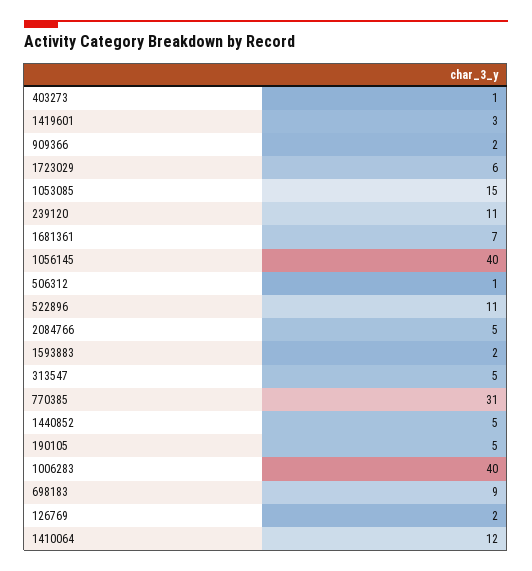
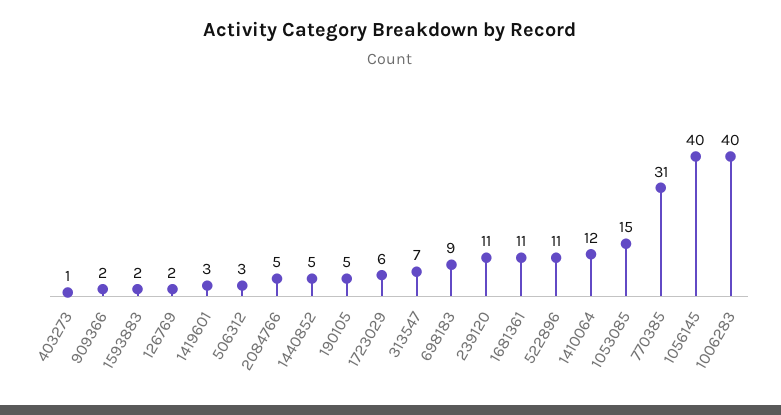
  {
    "403273": 1,
    "1419601": 3,
    "909366": 2,
    "1723029": 6,
    "1053085": 15,
    "239120": 11,
-   "1681361": 7,
+   "1681361": 11,
    "1056145": 40,
-   "506312": 1,
+   "506312": 3,
    "522896": 11,
    "2084766": 5,
    "1593883": 2,
-   "313547": 5,
+   "313547": 7,
    "770385": 31,
    "1440852": 5,
    "190105": 5,
    "1006283": 40,
    "698183": 9,
    "126769": 2,
    "1410064": 12
  }

